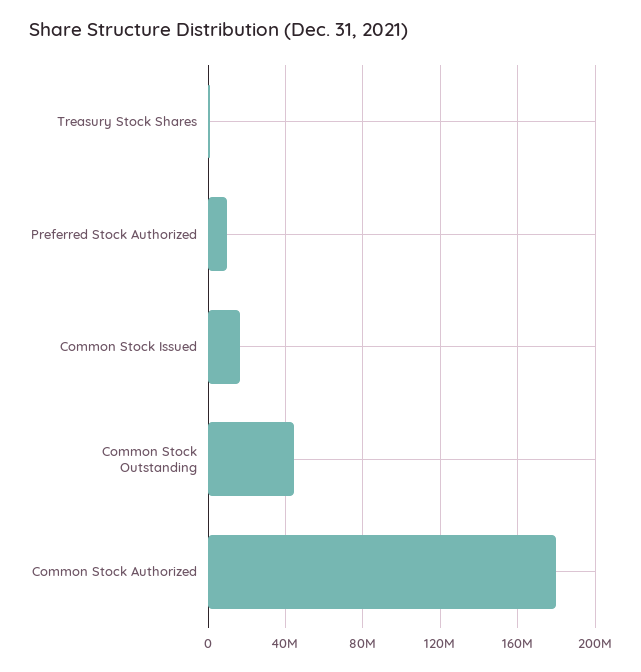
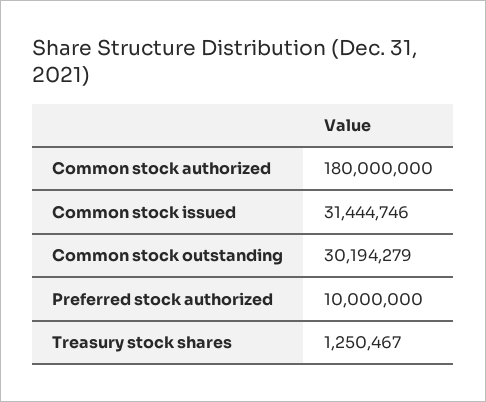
  {
    "Treasury Stock Shares": 1250467,
    "Preferred Stock Authorized": 10000000,
-   "Common Stock Issued": 15000000,
+   "Common Stock Issued": 31444746,
-   "Common Stock Outstanding": 45000000,
+   "Common Stock Outstanding": 30194279,
    "Common Stock Authorized": 180000000
  }

